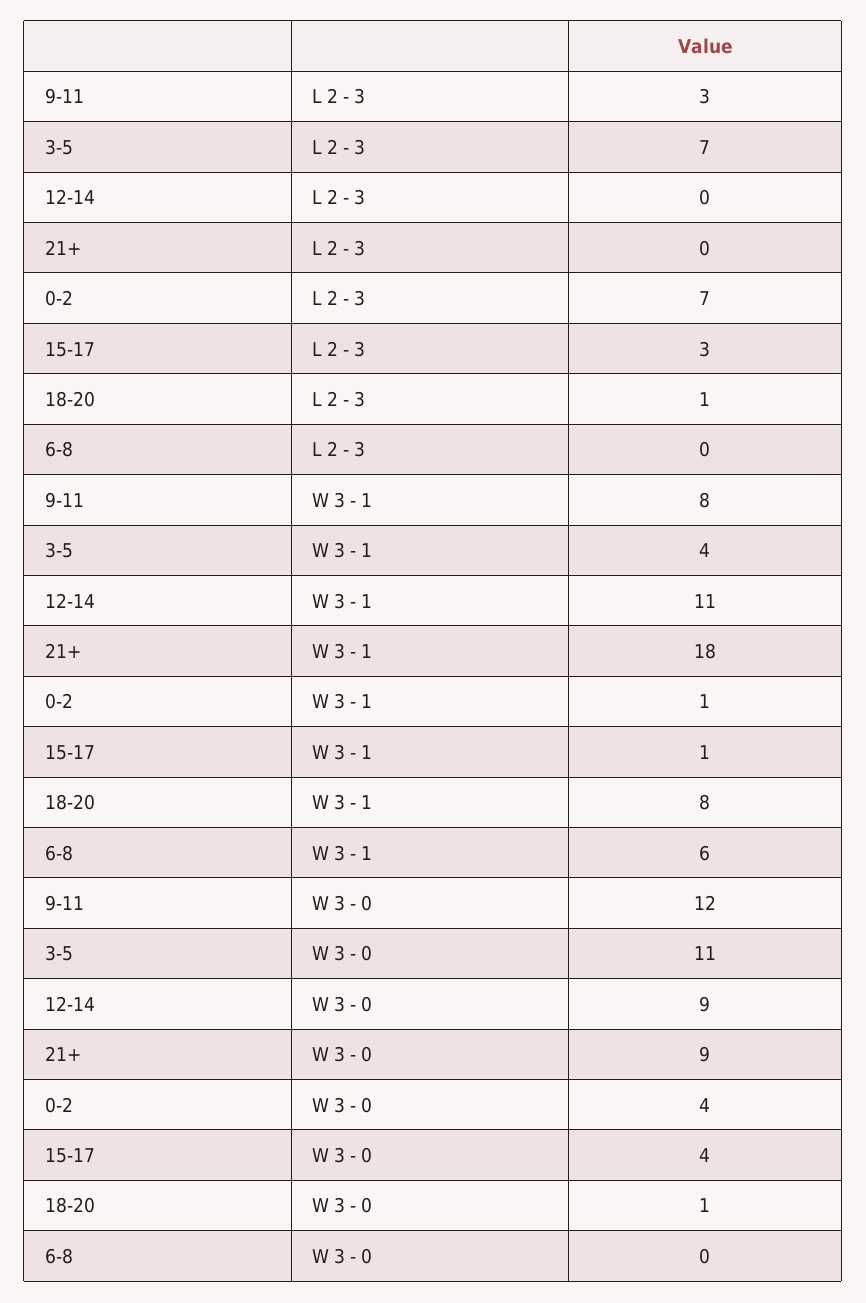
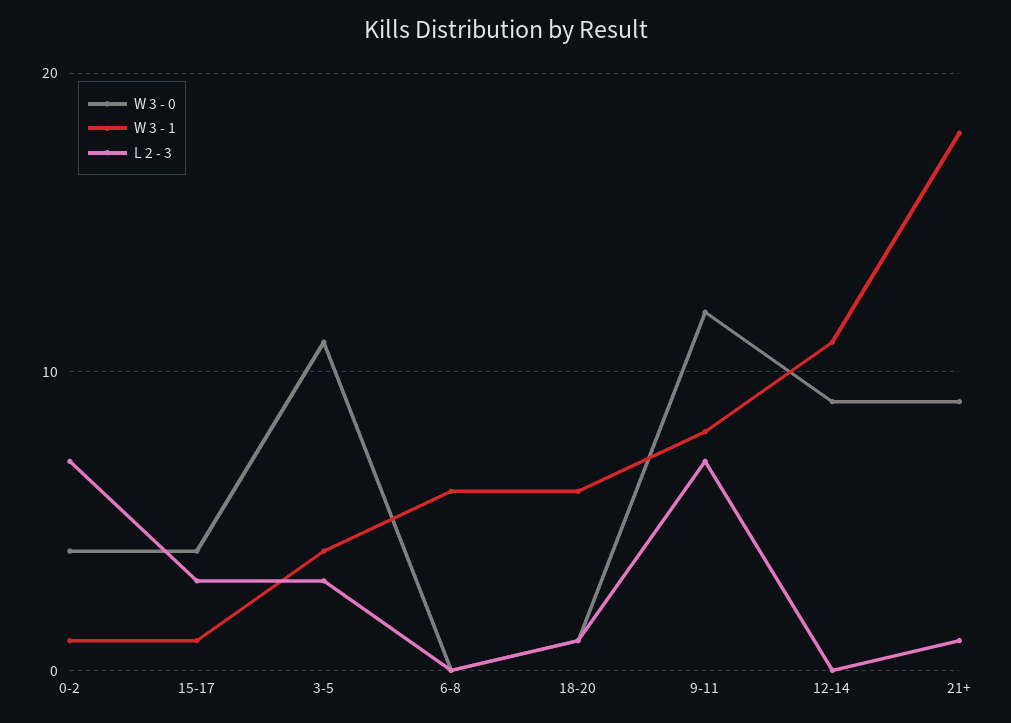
  {
    "L 2 - 3": {
-     "9-11": 3,
+     "9-11": 7,
-     "3-5": 7,
+     "3-5": 3,
      "12-14": 0,
-     "21+": 0,
+     "21+": 1,
      "0-2": 7,
      "15-17": 3,
      "18-20": 1,
      "6-8": 0
    },
    "W 3 - 1": {
      "9-11": 8,
      "3-5": 4,
      "12-14": 11,
      "21+": 18,
      "0-2": 1,
      "15-17": 1,
-     "18-20": 8,
+     "18-20": 6,
      "6-8": 6
    },
    "W 3 - 0": {
      "9-11": 12,
      "3-5": 11,
      "12-14": 9,
      "21+": 9,
      "0-2": 4,
      "15-17": 4,
      "18-20": 1,
      "6-8": 0
    }
  }

